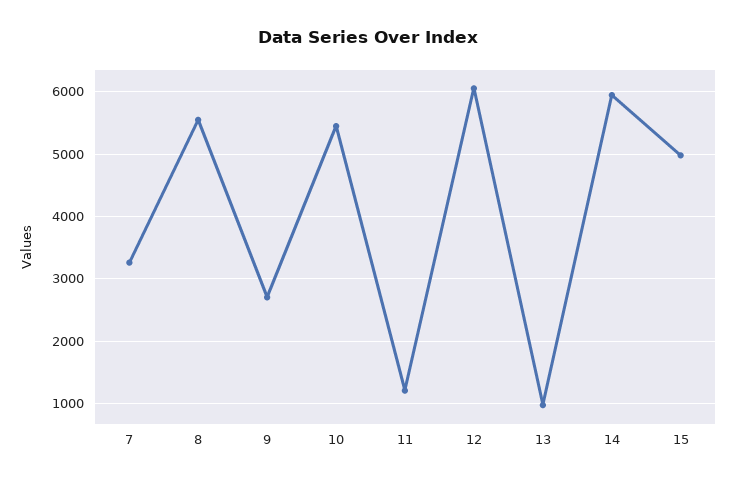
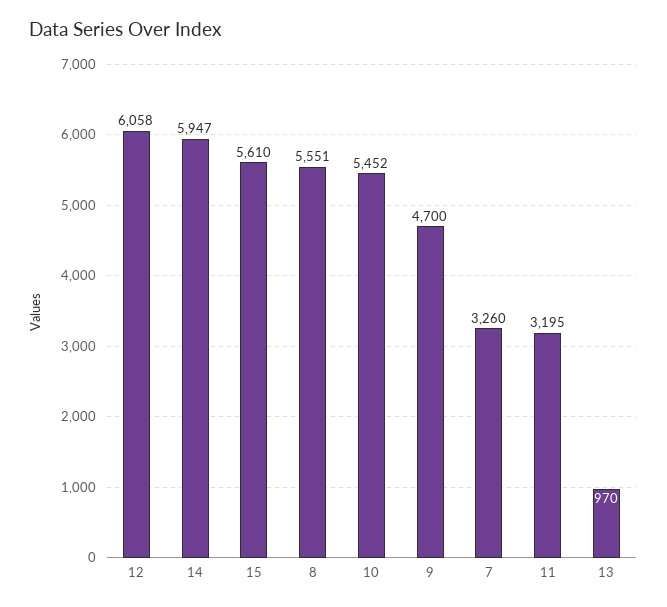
  {
    "7": 3260,
    "8": 5551,
-   "9": 2700,
+   "9": 4700,
    "10": 5452,
-   "11": 1200,
+   "11": 3195,
    "12": 6058,
    "13": 970,
    "14": 5947,
-   "15": 5000
+   "15": 5610
  }

